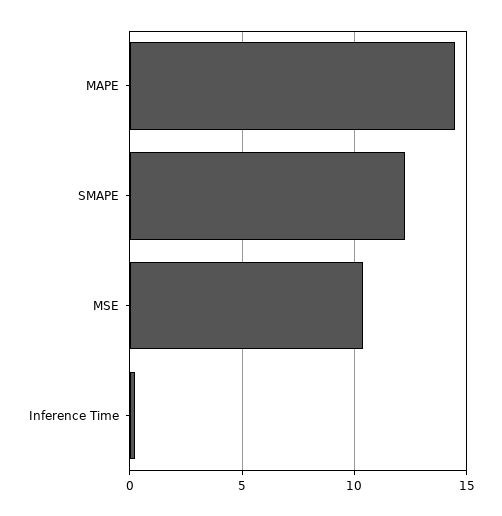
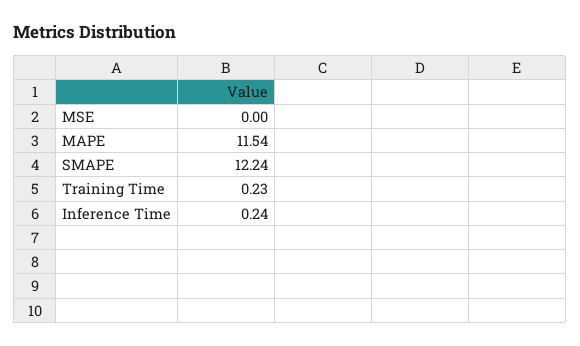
  {
-   "MAPE": 14.5,
+   "MAPE": 11.54,
    "SMAPE": 12.24,
-   "MSE": 10.5,
+   "MSE": 0,
-   "Inference Time": 0.24
+   "Inference Time": 0.24,
+   "Training Time": 0.23
  }

